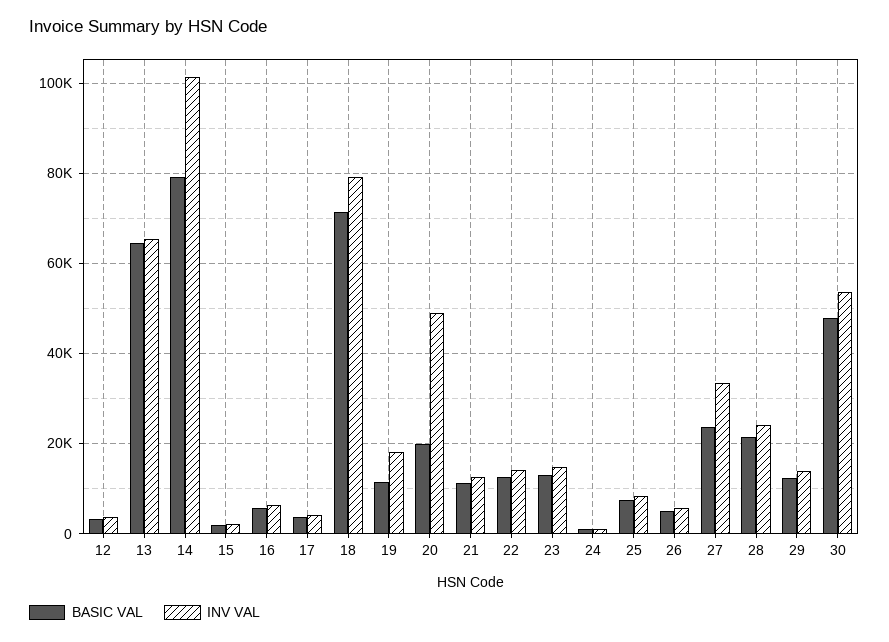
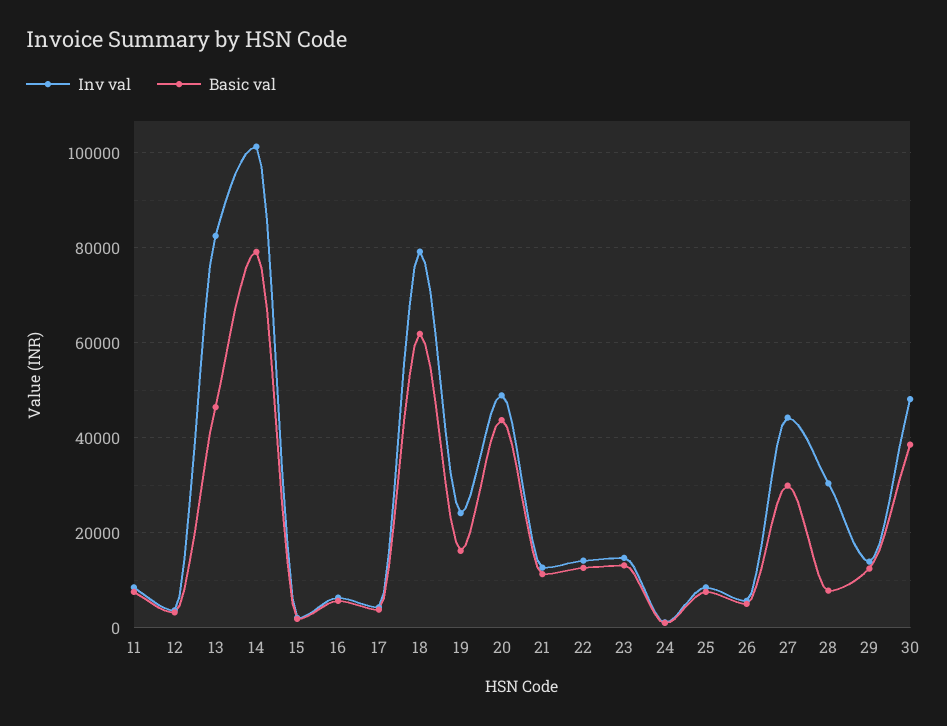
  {
    "BASIC VAL": {
      "12": 4000,
-     "13": 64000,
+     "13": 46000,
      "14": 80000,
      "15": 2000,
      "16": 6000,
      "17": 4000,
-     "18": 72000,
+     "18": 62000,
-     "19": 12000,
+     "19": 16000,
-     "20": 20000,
+     "20": 44000,
      "21": 12000,
      "22": 12000,
      "23": 14000,
      "24": 0,
      "25": 8000,
      "26": 6000,
-     "27": 24000,
+     "27": 30000,
-     "28": 22000,
+     "28": 8000,
      "29": 12000,
-     "30": 48000
+     "30": 38000,
+     "11": 8000
    },
    "INV VAL": {
      "12": 4000,
-     "13": 66000,
+     "13": 82000,
      "14": 102000,
      "15": 2000,
      "16": 6000,
      "17": 4000,
      "18": 80000,
-     "19": 18000,
+     "19": 24000,
      "20": 48000,
      "21": 12000,
      "22": 14000,
      "23": 14000,
      "24": 2000,
      "25": 8000,
      "26": 6000,
-     "27": 34000,
+     "27": 44000,
-     "28": 24000,
+     "28": 30000,
      "29": 14000,
-     "30": 54000
+     "30": 48000,
+     "11": 8000
    }
  }

